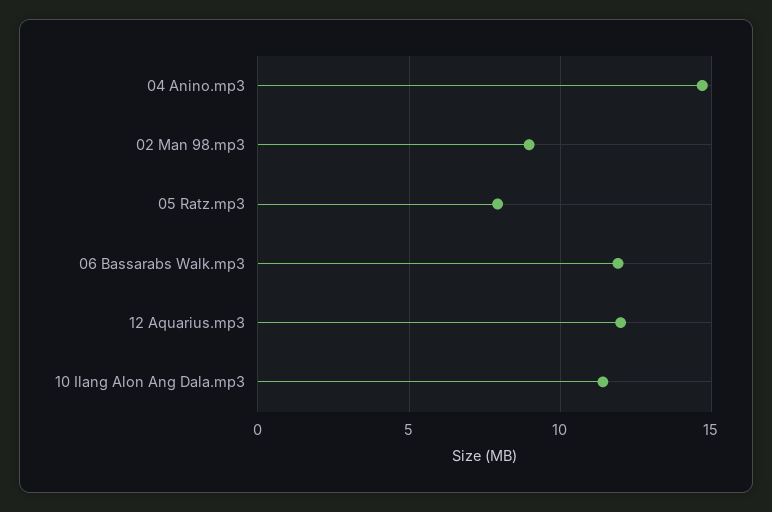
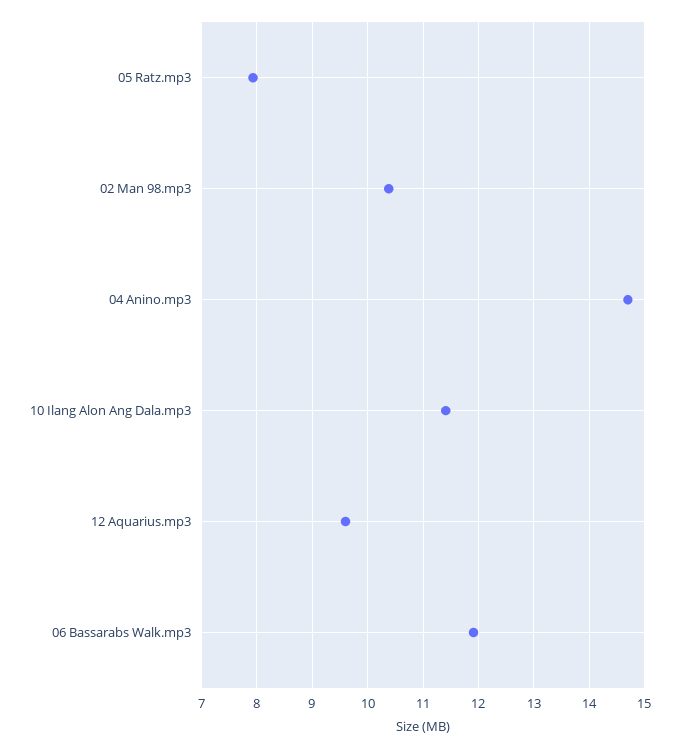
  {
    "04 Anino.mp3": 14.8,
-   "02 Man 98.mp3": 9,
+   "02 Man 98.mp3": 10.4,
    "05 Ratz.mp3": 8,
    "06 Bassarabs Walk.mp3": 12,
-   "12 Aquarius.mp3": 12,
+   "12 Aquarius.mp3": 9.6,
    "10 Ilang Alon Ang Dala.mp3": 11.4
  }

